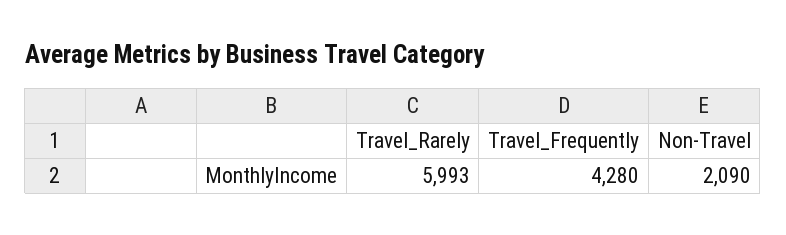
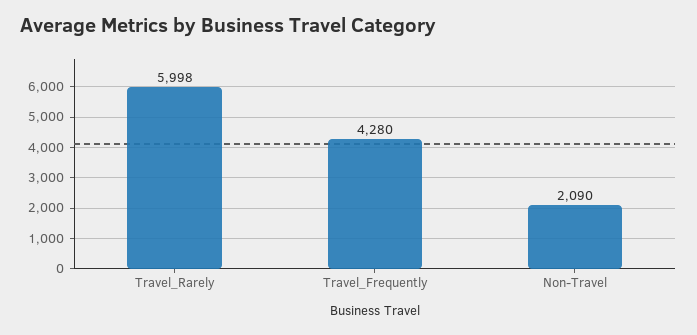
  {
-   "Travel_Rarely": 5993,
+   "Travel_Rarely": 5998,
    "Travel_Frequently": 4280,
    "Non-Travel": 2090
  }

